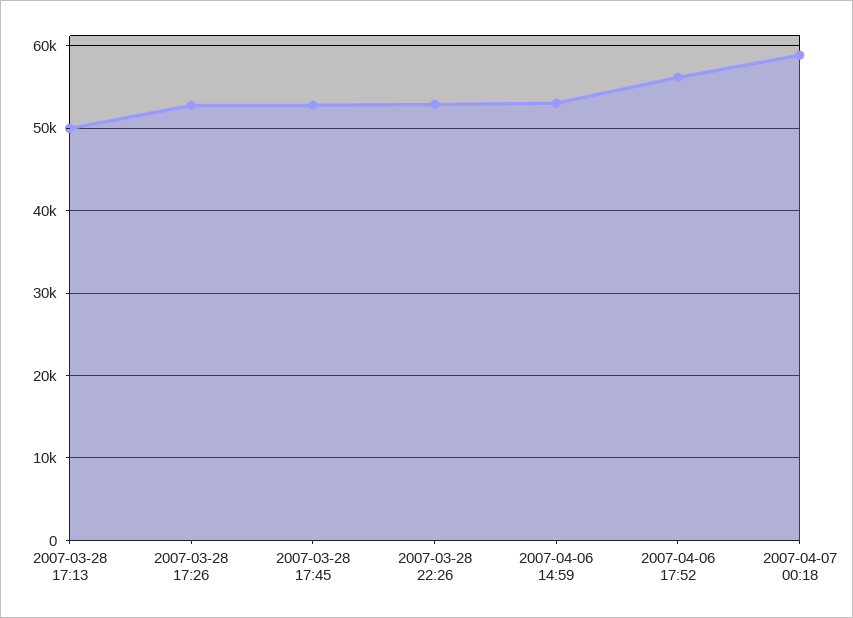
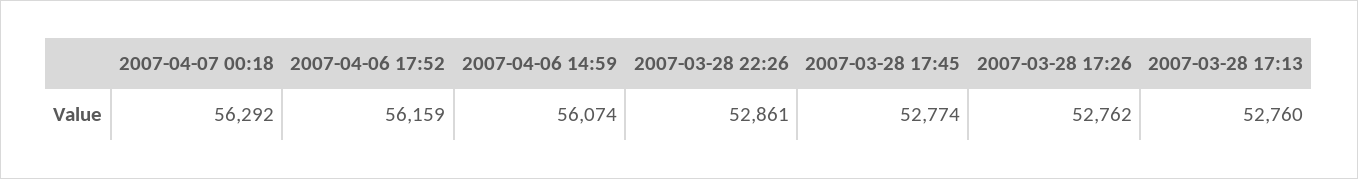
  {
-   "2007-03-28 17:13": 50000,
+   "2007-03-28 17:13": 52760,
    "2007-03-28 17:26": 52762,
    "2007-03-28 17:45": 52774,
    "2007-03-28 22:26": 52861,
-   "2007-04-06 14:59": 53000,
+   "2007-04-06 14:59": 56074,
    "2007-04-06 17:52": 56159,
-   "2007-04-07 00:18": 59000
+   "2007-04-07 00:18": 56292
  }

